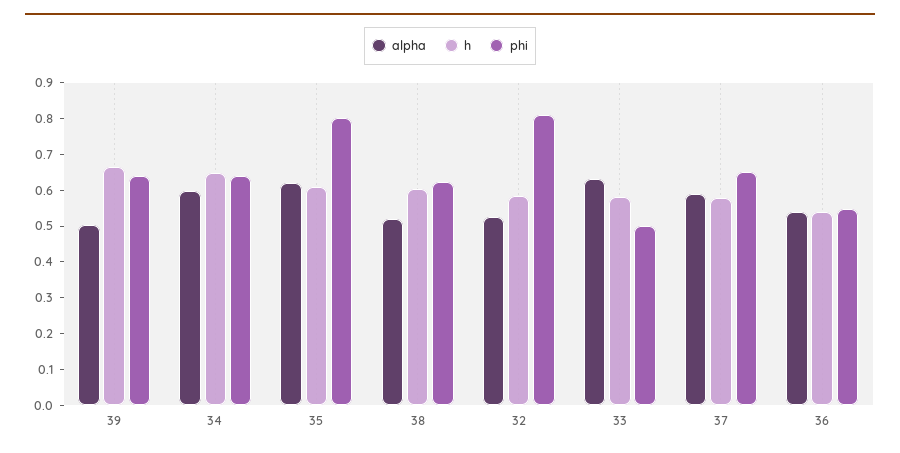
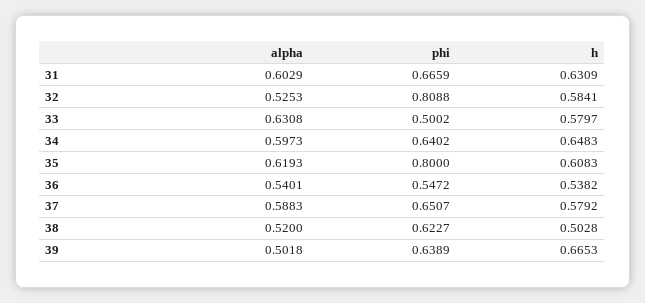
  {
    "alpha": {
      "39": 0.5018,
      "34": 0.5973,
      "35": 0.6193,
      "38": 0.52,
      "32": 0.5253,
      "33": 0.6308,
      "37": 0.5883,
-     "36": 0.5401
+     "36": 0.5401,
+     "31": 0.6029
    },
    "h": {
      "39": 0.6653,
      "34": 0.6483,
      "35": 0.6083,
-     "38": 0.6,
+     "38": 0.5028,
      "32": 0.5841,
      "33": 0.5797,
      "37": 0.5792,
-     "36": 0.5382
+     "36": 0.5382,
+     "31": 0.6309
    },
    "phi": {
      "39": 0.6389,
      "34": 0.6402,
      "35": 0.8,
      "38": 0.6227,
      "32": 0.8088,
      "33": 0.5002,
      "37": 0.6507,
-     "36": 0.5472
+     "36": 0.5472,
+     "31": 0.6659
    }
  }

